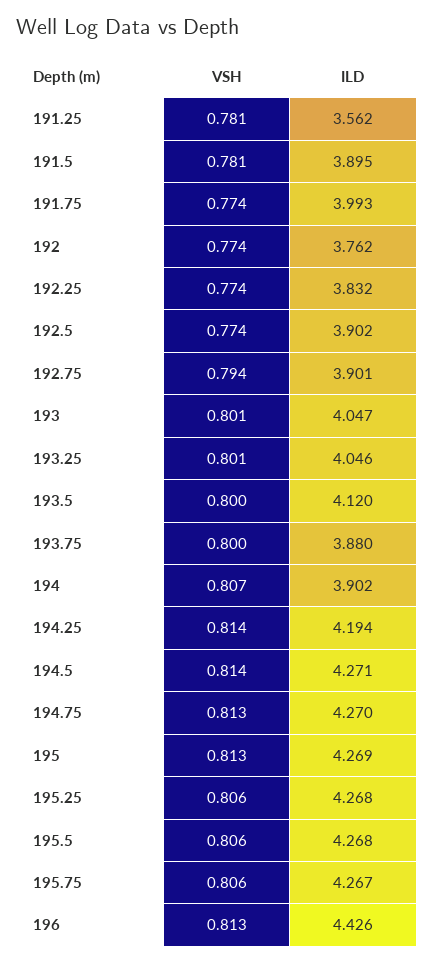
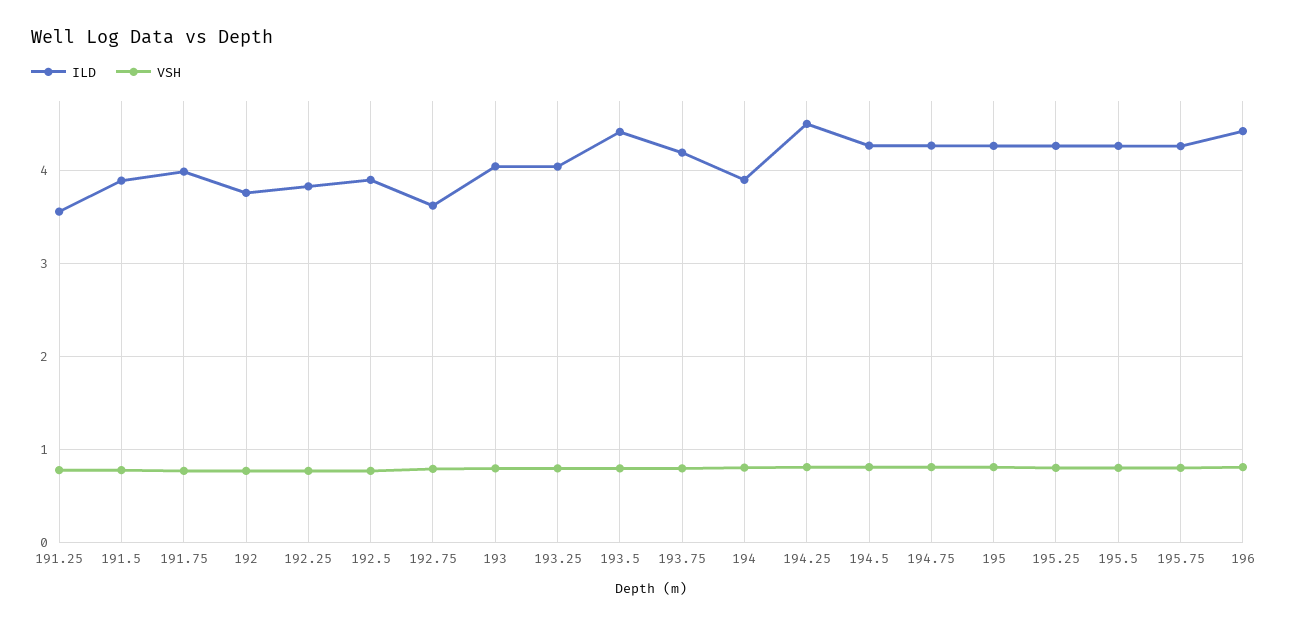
  {
    "VSH": {
      "191.25": 0.781,
      "191.5": 0.781,
      "191.75": 0.774,
      "192": 0.774,
      "192.25": 0.774,
      "192.5": 0.774,
      "192.75": 0.794,
      "193": 0.801,
      "193.25": 0.801,
      "193.5": 0.8,
      "193.75": 0.8,
      "194": 0.807,
      "194.25": 0.814,
      "194.5": 0.814,
      "194.75": 0.813,
      "195": 0.813,
      "195.25": 0.806,
      "195.5": 0.806,
      "195.75": 0.806,
      "196": 0.813
    },
    "ILD": {
      "191.25": 3.562,
      "191.5": 3.895,
      "191.75": 3.993,
      "192": 3.762,
      "192.25": 3.832,
      "192.5": 3.902,
-     "192.75": 3.901,
+     "192.75": 3.6,
      "193": 4.047,
      "193.25": 4.046,
-     "193.5": 4.12,
+     "193.5": 4.4,
-     "193.75": 3.88,
+     "193.75": 4.2,
      "194": 3.902,
-     "194.25": 4.194,
+     "194.25": 4.5,
      "194.5": 4.271,
      "194.75": 4.27,
      "195": 4.269,
      "195.25": 4.268,
      "195.5": 4.268,
      "195.75": 4.267,
      "196": 4.426
    }
  }

